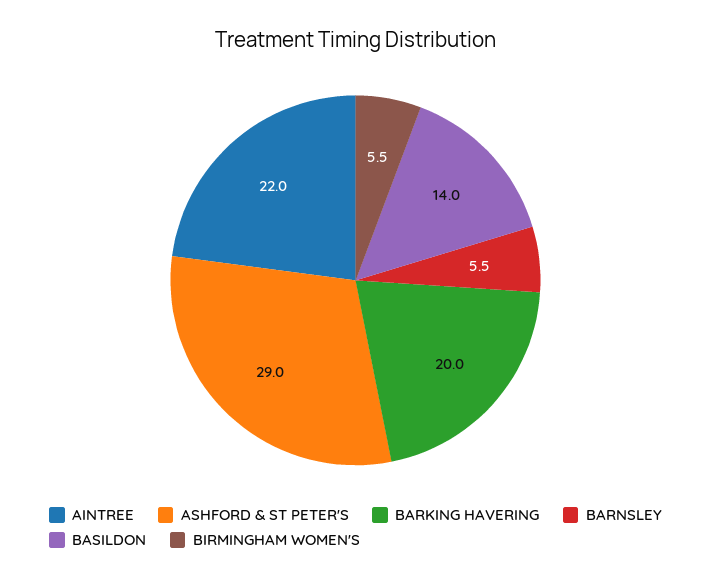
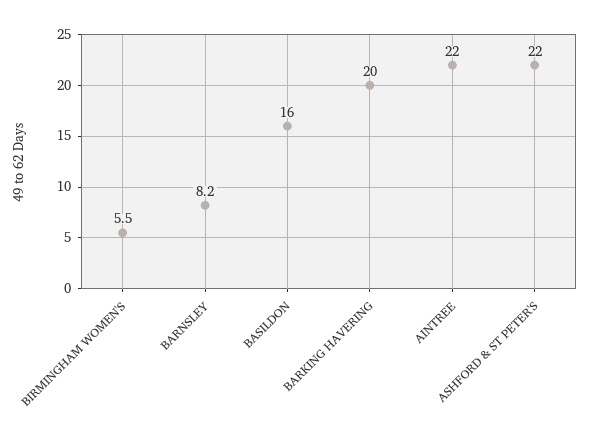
  {
    "AINTREE": 22,
-   "ASHFORD & ST PETER'S": 29,
+   "ASHFORD & ST PETER'S": 22,
    "BARKING HAVERING": 20,
-   "BARNSLEY": 5.5,
+   "BARNSLEY": 8.2,
-   "BASILDON": 14,
+   "BASILDON": 16,
    "BIRMINGHAM WOMEN'S": 5.5
  }

